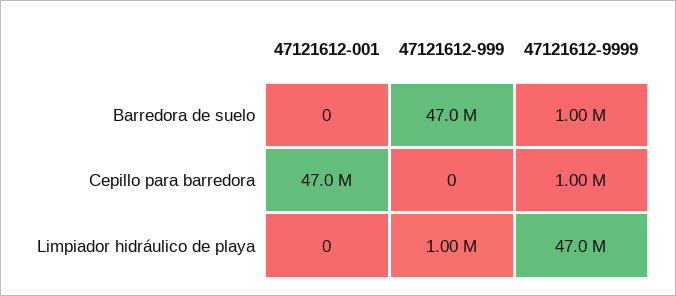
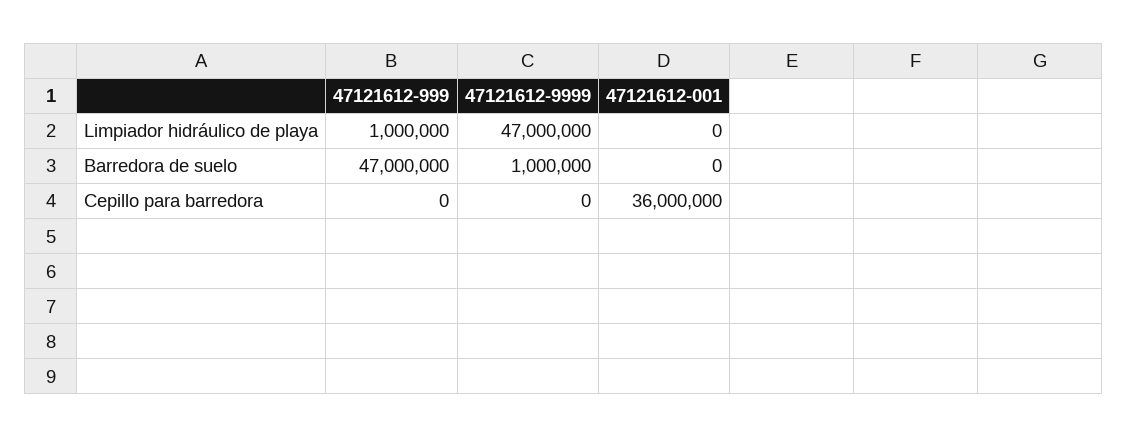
  {
    "47121612-001": {
      "Barredora de suelo": 0,
-     "Cepillo para barredora": 47000000,
+     "Cepillo para barredora": 36000000,
      "Limpiador hidráulico de playa": 0
    },
    "47121612-999": {
      "Barredora de suelo": 47000000,
      "Cepillo para barredora": 0,
      "Limpiador hidráulico de playa": 1000000
    },
    "47121612-9999": {
      "Barredora de suelo": 1000000,
-     "Cepillo para barredora": 1000000,
+     "Cepillo para barredora": 0,
      "Limpiador hidráulico de playa": 47000000
    }
  }

